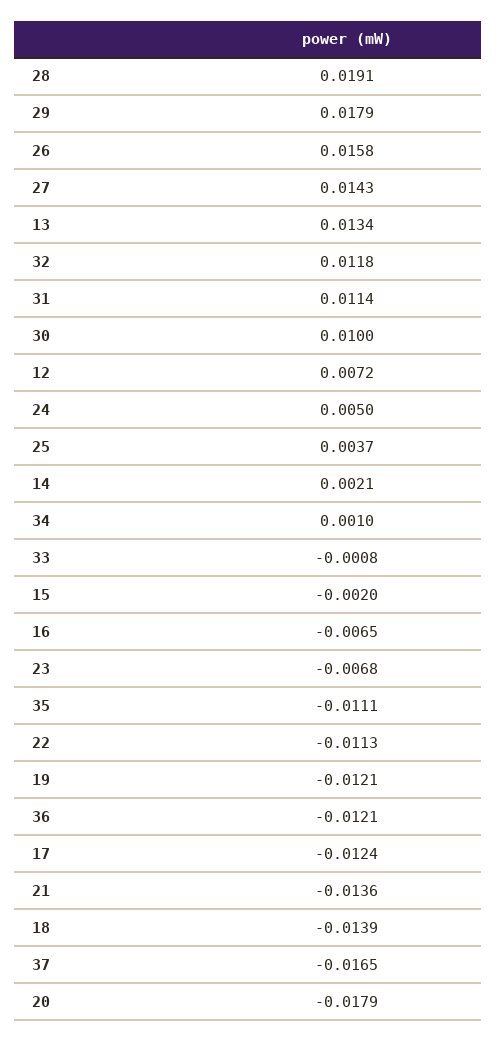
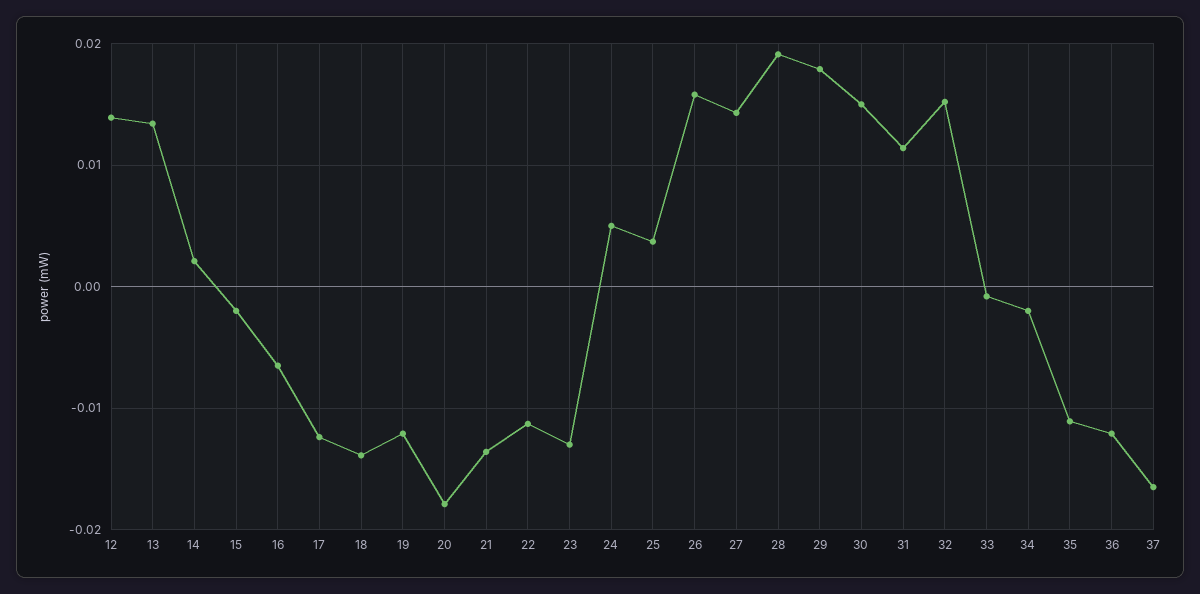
  {
    "28": 0.0191,
    "29": 0.0179,
    "26": 0.0158,
    "27": 0.0143,
    "13": 0.0134,
-   "32": 0.0118,
+   "32": 0.015,
    "31": 0.0114,
-   "30": 0.01,
+   "30": 0.015,
-   "12": 0.0072,
+   "12": 0.014,
    "24": 0.005,
    "25": 0.0037,
    "14": 0.0021,
-   "34": 0.001,
+   "34": -0.002,
    "33": -0.0008,
    "15": -0.002,
    "16": -0.0065,
-   "23": -0.0068,
+   "23": -0.013,
    "35": -0.0111,
    "22": -0.0113,
    "19": -0.0121,
    "36": -0.0121,
    "17": -0.0124,
    "21": -0.0136,
    "18": -0.0139,
    "37": -0.0165,
    "20": -0.0179
  }

